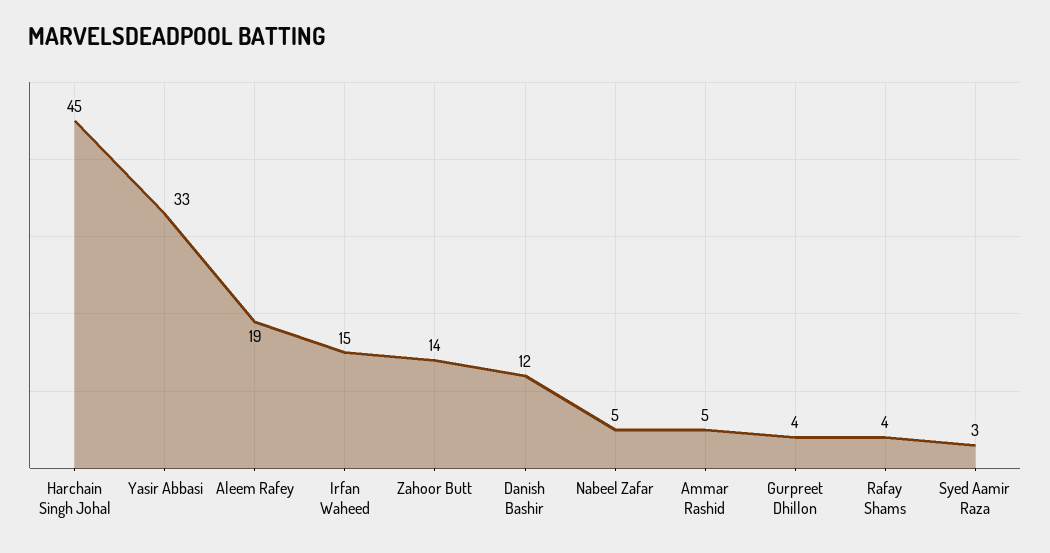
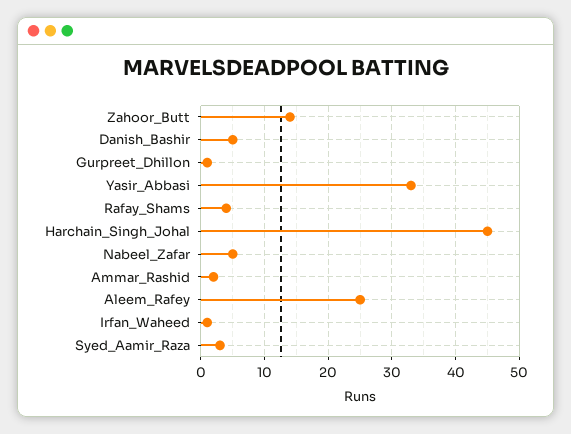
  {
    "Harchain Singh Johal": 45,
    "Yasir Abbasi": 33,
-   "Aleem Rafey": 19,
+   "Aleem Rafey": 25,
-   "Irfan Waheed": 15,
+   "Irfan Waheed": 1,
    "Zahoor Butt": 14,
-   "Danish Bashir": 12,
+   "Danish Bashir": 5,
    "Nabeel Zafar": 5,
-   "Ammar Rashid": 5,
+   "Ammar Rashid": 2,
-   "Gurpreet Dhillon": 4,
+   "Gurpreet Dhillon": 1,
    "Rafay Shams": 4,
    "Syed Aamir Raza": 3
  }

